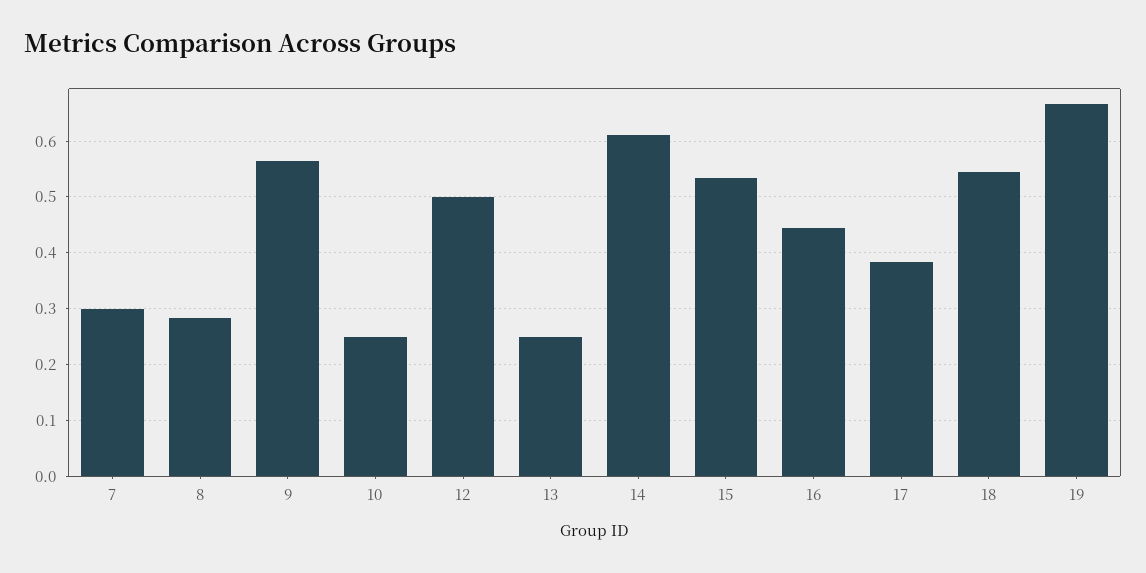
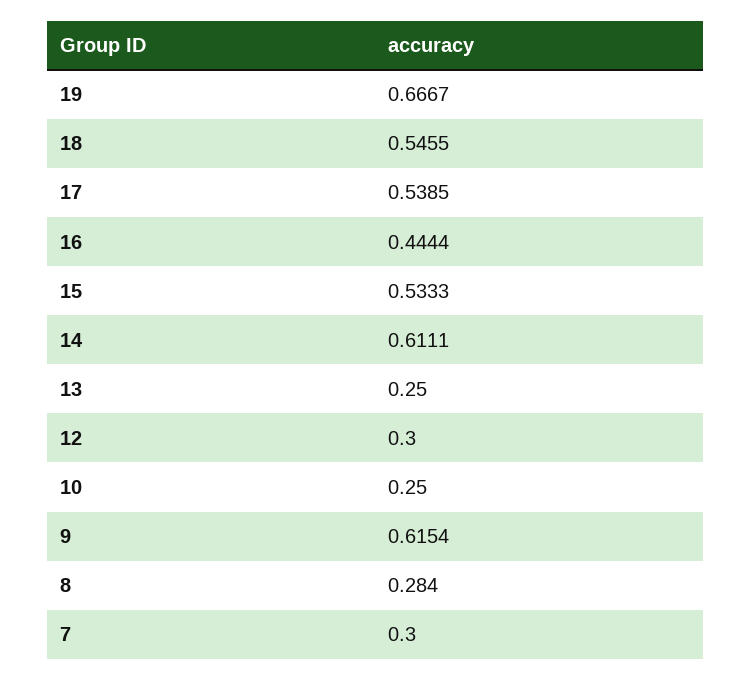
  {
    "7": 0.3,
    "8": 0.284,
-   "9": 0.56,
+   "9": 0.6154,
    "10": 0.25,
-   "12": 0.5,
+   "12": 0.3,
    "13": 0.25,
    "14": 0.6111,
    "15": 0.5333,
    "16": 0.4444,
-   "17": 0.38,
+   "17": 0.5385,
    "18": 0.5455,
    "19": 0.6667
  }

